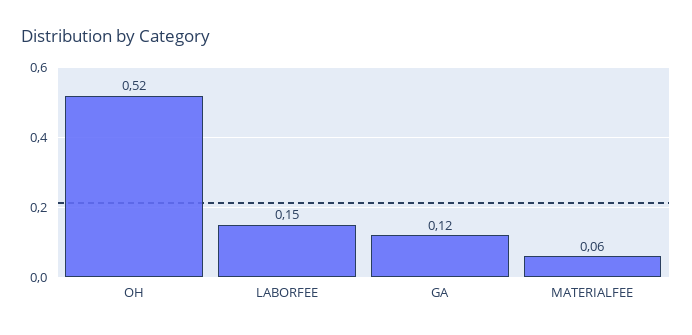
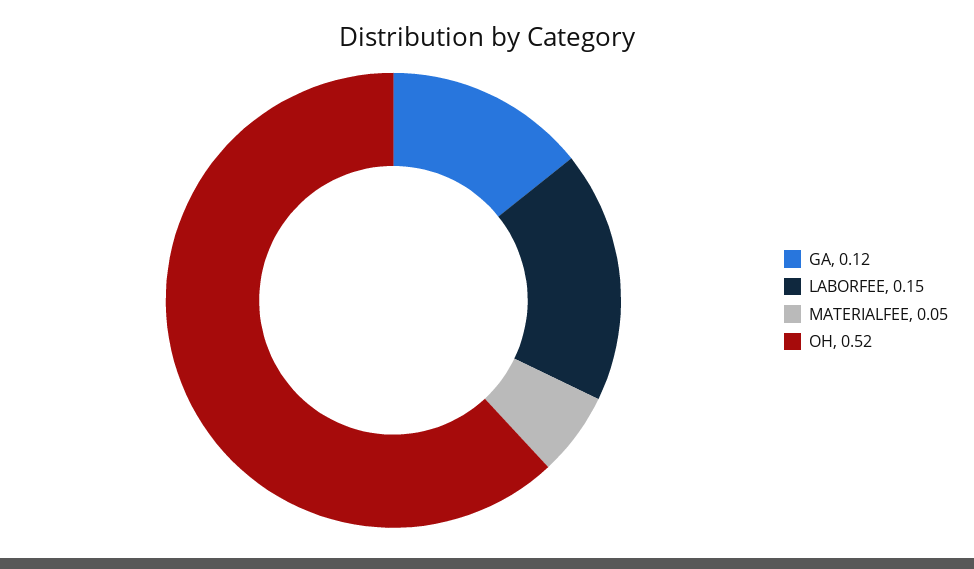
  {
    "OH": 0.52,
    "LABORFEE": 0.15,
    "GA": 0.12,
-   "MATERIALFEE": 0.06
+   "MATERIALFEE": 0.05
  }

